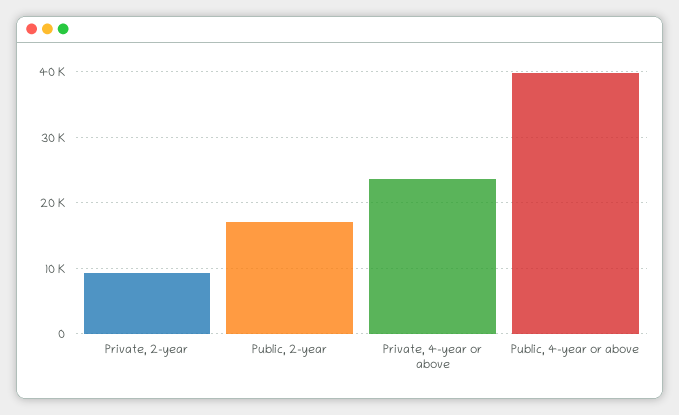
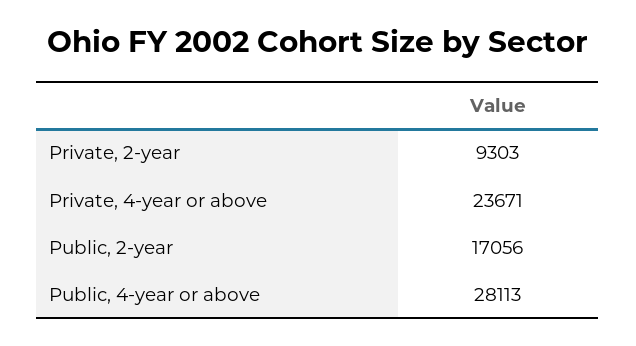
  {
    "Private, 2-year": 9303,
    "Public, 2-year": 17056,
    "Private, 4-year or above": 23671,
-   "Public, 4-year or above": 40000
+   "Public, 4-year or above": 28113
  }

